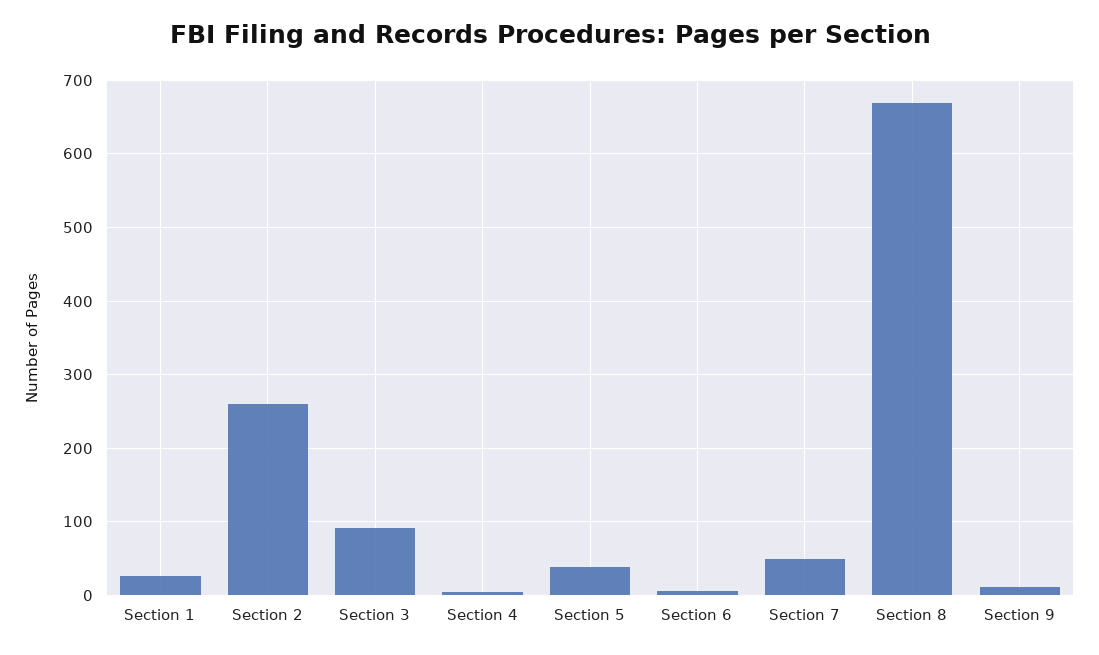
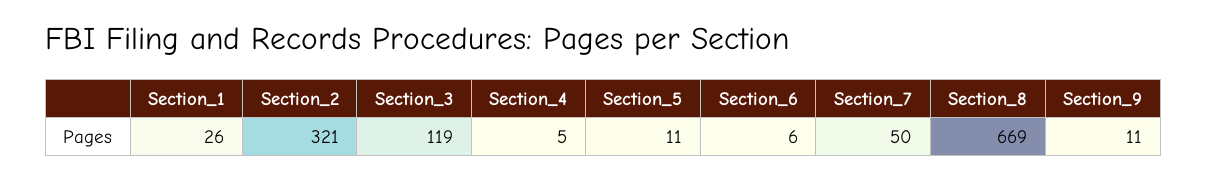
  {
    "Section 1": 26,
-   "Section 2": 260,
+   "Section 2": 321,
-   "Section 3": 90,
+   "Section 3": 119,
    "Section 4": 5,
-   "Section 5": 40,
+   "Section 5": 11,
    "Section 6": 6,
    "Section 7": 50,
    "Section 8": 669,
    "Section 9": 11
  }

